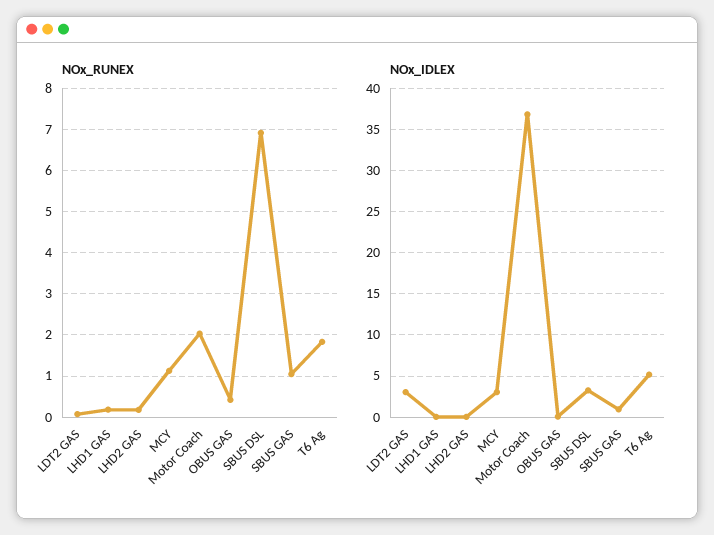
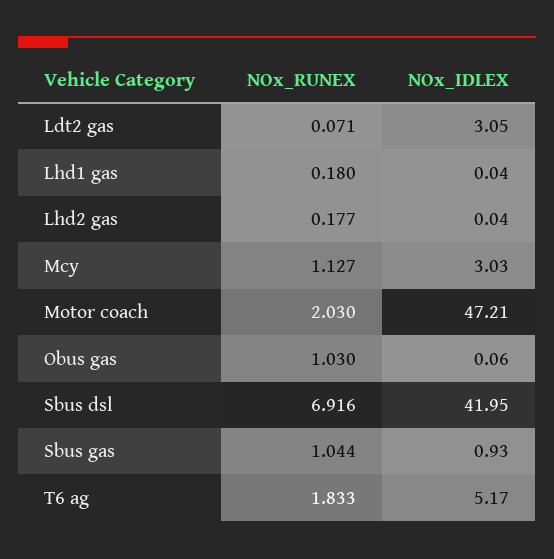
  {
    "NOx_RUNEX": {
      "LDT2 GAS": 0.071,
      "LHD1 GAS": 0.18,
      "LHD2 GAS": 0.177,
      "MCY": 1.127,
      "Motor Coach": 2.03,
-     "OBUS GAS": 0.4,
+     "OBUS GAS": 1.03,
      "SBUS DSL": 6.916,
      "SBUS GAS": 1.044,
      "T6 Ag": 1.833
    },
    "NOx_IDLEX": {
      "LDT2 GAS": 3.05,
      "LHD1 GAS": 0.04,
      "LHD2 GAS": 0.04,
      "MCY": 3.03,
-     "Motor Coach": 37,
+     "Motor Coach": 47.21,
      "OBUS GAS": 0.06,
-     "SBUS DSL": 3,
+     "SBUS DSL": 41.95,
      "SBUS GAS": 0.93,
      "T6 Ag": 5.17
    }
  }

